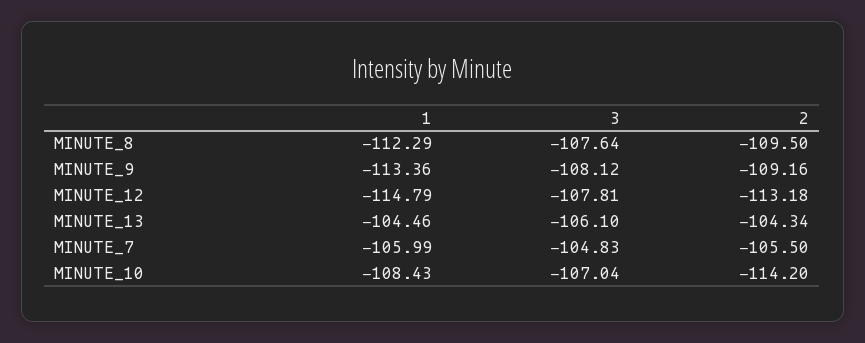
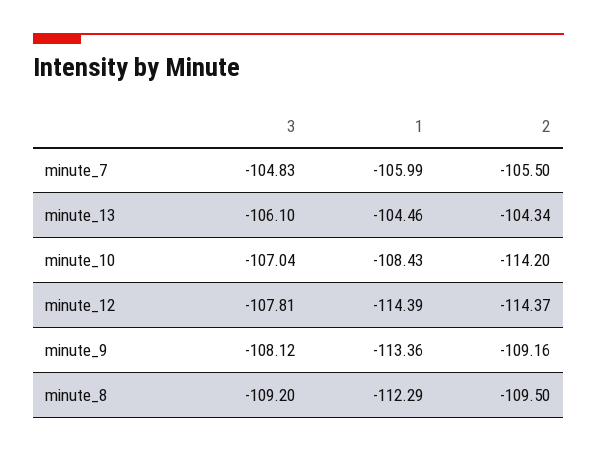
  {
    "1": {
      "MINUTE_8": -112.29,
      "MINUTE_9": -113.36,
-     "MINUTE_12": -114.79,
+     "MINUTE_12": -114.39,
      "MINUTE_13": -104.46,
      "MINUTE_7": -105.99,
      "MINUTE_10": -108.43
    },
    "3": {
-     "MINUTE_8": -107.64,
+     "MINUTE_8": -109.2,
      "MINUTE_9": -108.12,
      "MINUTE_12": -107.81,
      "MINUTE_13": -106.1,
      "MINUTE_7": -104.83,
      "MINUTE_10": -107.04
    },
    "2": {
      "MINUTE_8": -109.5,
      "MINUTE_9": -109.16,
-     "MINUTE_12": -113.18,
+     "MINUTE_12": -114.37,
      "MINUTE_13": -104.34,
      "MINUTE_7": -105.5,
      "MINUTE_10": -114.2
    }
  }

